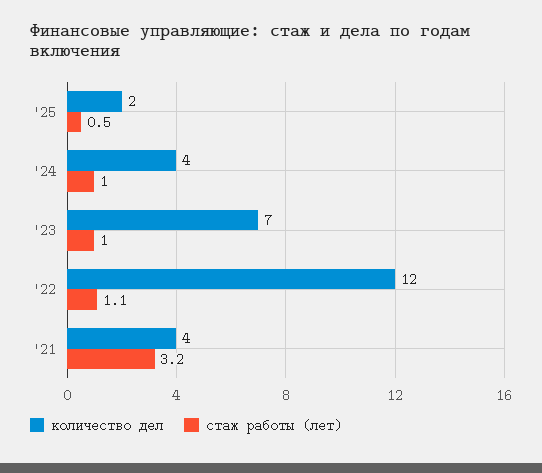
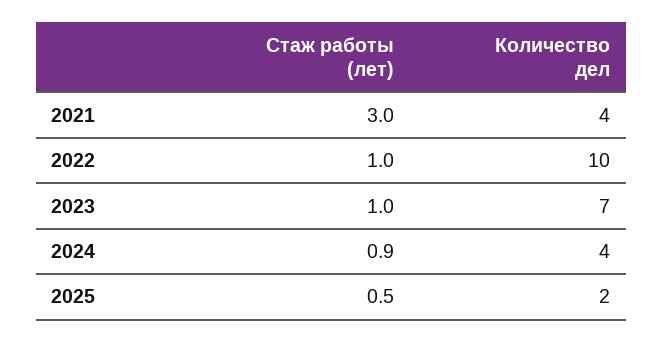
  {
    "количество дел": {
      "'25": 2,
      "'24": 4,
      "'23": 7,
-     "'22": 12,
+     "'22": 10,
      "'21": 4
    },
    "стаж работы (лет)": {
      "'25": 0.5,
-     "'24": 1,
+     "'24": 0.9,
      "'23": 1,
-     "'22": 1.1,
+     "'22": 1,
-     "'21": 3.2
+     "'21": 3
    }
  }

